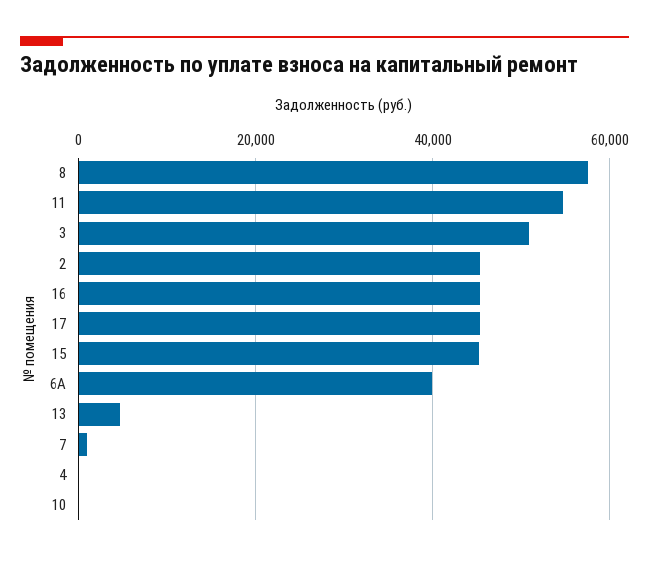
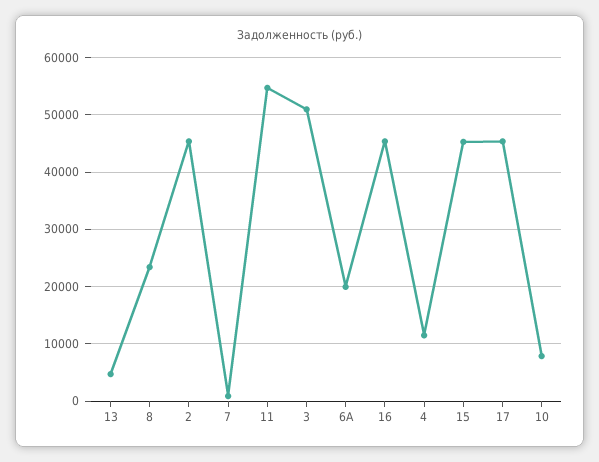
  {
-   "8": 58000,
+   "8": 24000,
    "11": 54000,
    "3": 50000,
    "2": 46000,
    "16": 46000,
    "17": 46000,
    "15": 46000,
-   "6А": 40000,
+   "6А": 20000,
    "13": 4000,
    "7": 0,
-   "4": 0,
+   "4": 12000,
-   "10": 0
+   "10": 8000
  }

